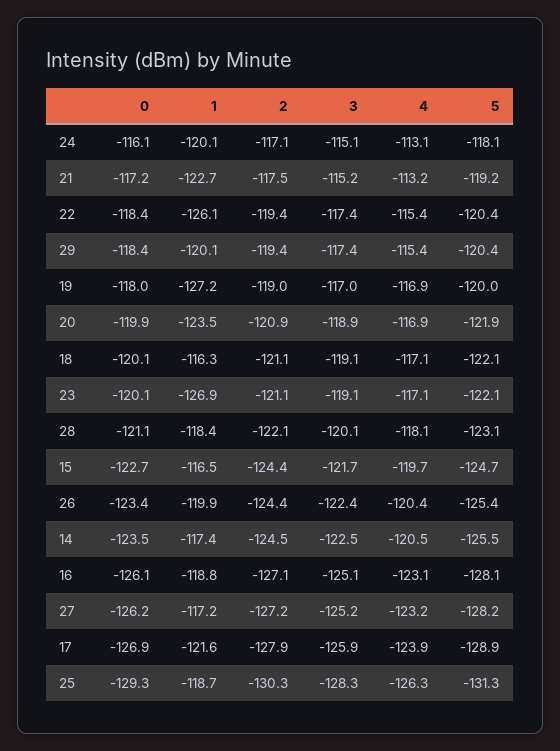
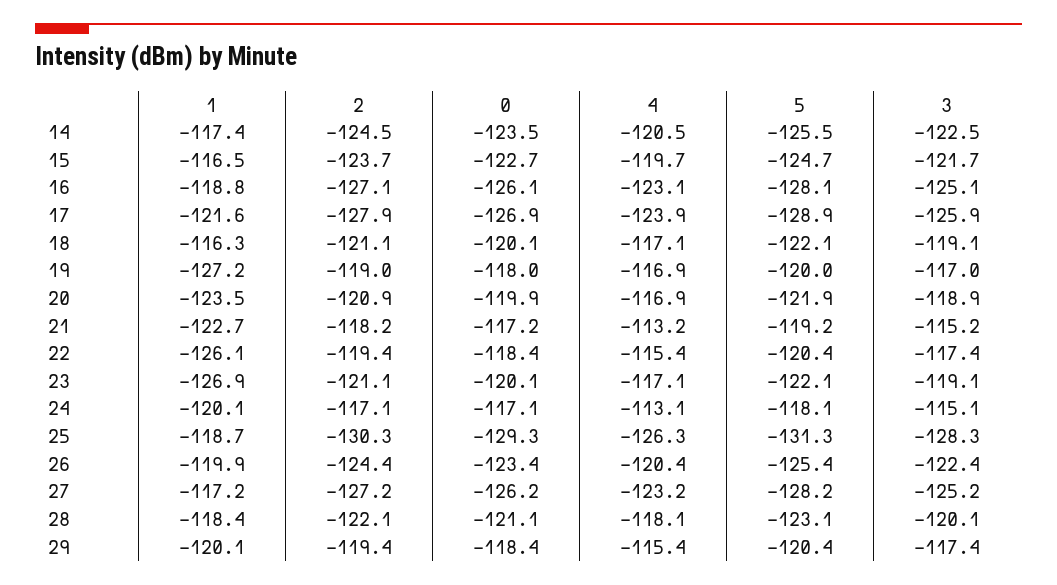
  {
    "0": {
-     "24": -116.1,
+     "24": -117.1,
      "21": -117.2,
      "22": -118.4,
      "29": -118.4,
      "19": -118,
      "20": -119.9,
      "18": -120.1,
      "23": -120.1,
      "28": -121.1,
      "15": -122.7,
      "26": -123.4,
      "14": -123.5,
      "16": -126.1,
      "27": -126.2,
      "17": -126.9,
      "25": -129.3
    },
    "1": {
      "24": -120.1,
      "21": -122.7,
      "22": -126.1,
      "29": -120.1,
      "19": -127.2,
      "20": -123.5,
      "18": -116.3,
      "23": -126.9,
      "28": -118.4,
      "15": -116.5,
      "26": -119.9,
      "14": -117.4,
      "16": -118.8,
      "27": -117.2,
      "17": -121.6,
      "25": -118.7
    },
    "2": {
      "24": -117.1,
-     "21": -117.5,
+     "21": -118.2,
      "22": -119.4,
      "29": -119.4,
      "19": -119,
      "20": -120.9,
      "18": -121.1,
      "23": -121.1,
      "28": -122.1,
-     "15": -124.4,
+     "15": -123.7,
      "26": -124.4,
      "14": -124.5,
      "16": -127.1,
      "27": -127.2,
      "17": -127.9,
      "25": -130.3
    },
    "3": {
      "24": -115.1,
      "21": -115.2,
      "22": -117.4,
      "29": -117.4,
      "19": -117,
      "20": -118.9,
      "18": -119.1,
      "23": -119.1,
      "28": -120.1,
      "15": -121.7,
      "26": -122.4,
      "14": -122.5,
      "16": -125.1,
      "27": -125.2,
      "17": -125.9,
      "25": -128.3
    },
    "4": {
      "24": -113.1,
      "21": -113.2,
      "22": -115.4,
      "29": -115.4,
      "19": -116.9,
      "20": -116.9,
      "18": -117.1,
      "23": -117.1,
      "28": -118.1,
      "15": -119.7,
      "26": -120.4,
      "14": -120.5,
      "16": -123.1,
      "27": -123.2,
      "17": -123.9,
      "25": -126.3
    },
    "5": {
      "24": -118.1,
      "21": -119.2,
      "22": -120.4,
      "29": -120.4,
      "19": -120,
      "20": -121.9,
      "18": -122.1,
      "23": -122.1,
      "28": -123.1,
      "15": -124.7,
      "26": -125.4,
      "14": -125.5,
      "16": -128.1,
      "27": -128.2,
      "17": -128.9,
      "25": -131.3
    }
  }

